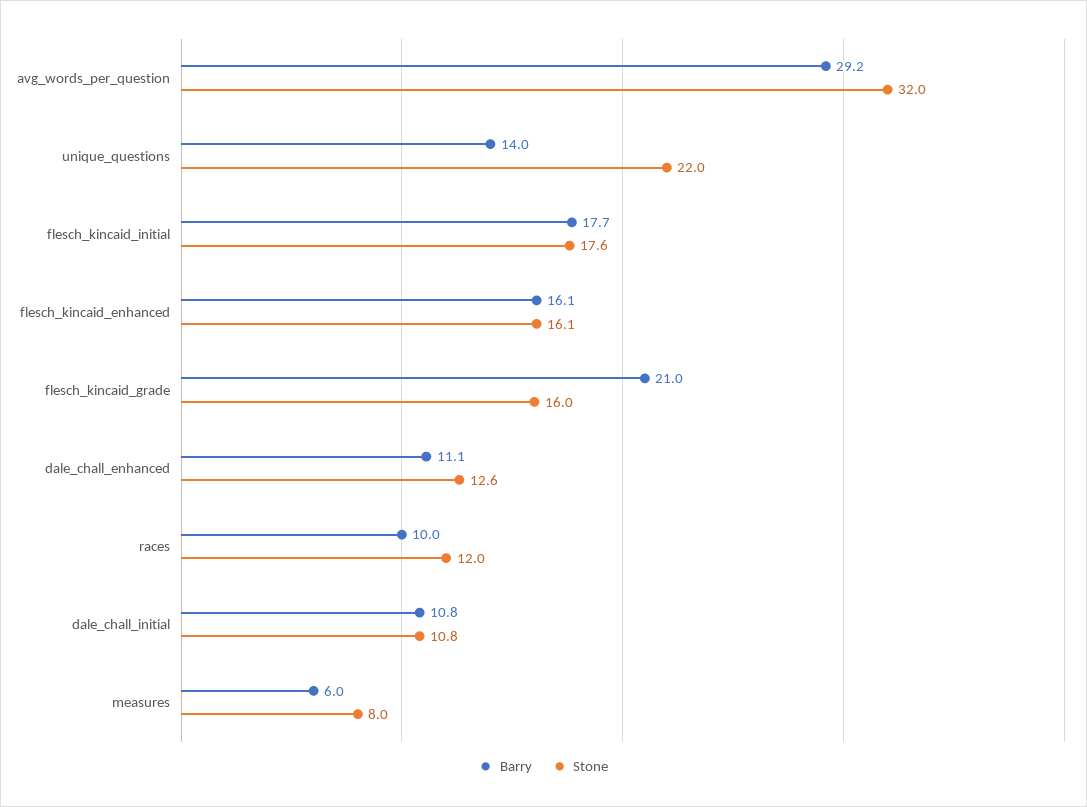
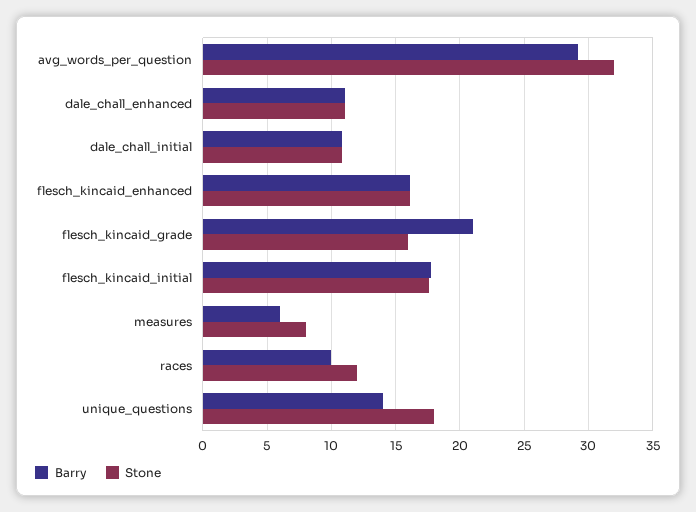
  {
    "Barry": {
      "avg_words_per_question": 29.2,
      "unique_questions": 14,
      "flesch_kincaid_initial": 17.7,
      "flesch_kincaid_enhanced": 16.1,
      "flesch_kincaid_grade": 21,
      "dale_chall_enhanced": 11.1,
      "races": 10,
      "dale_chall_initial": 10.8,
      "measures": 6
    },
    "Stone": {
      "avg_words_per_question": 32,
-     "unique_questions": 22,
+     "unique_questions": 18,
      "flesch_kincaid_initial": 17.6,
      "flesch_kincaid_enhanced": 16.1,
      "flesch_kincaid_grade": 16,
-     "dale_chall_enhanced": 12.6,
+     "dale_chall_enhanced": 11,
      "races": 12,
      "dale_chall_initial": 10.8,
      "measures": 8
    }
  }

